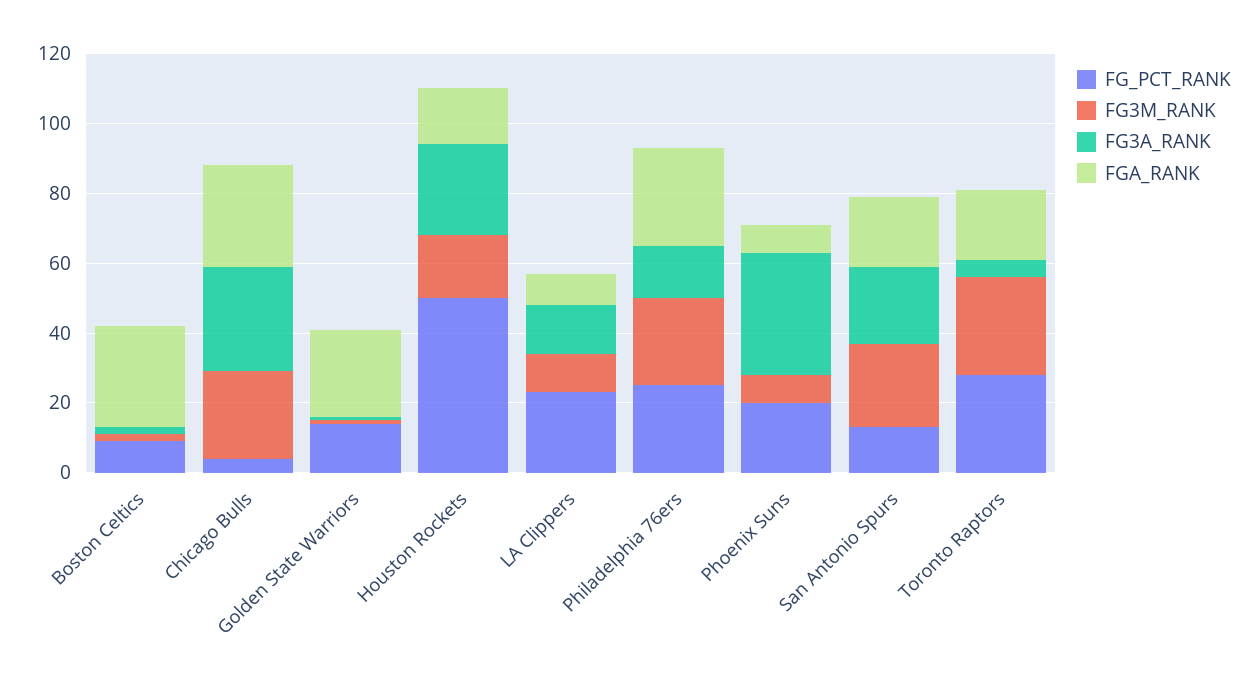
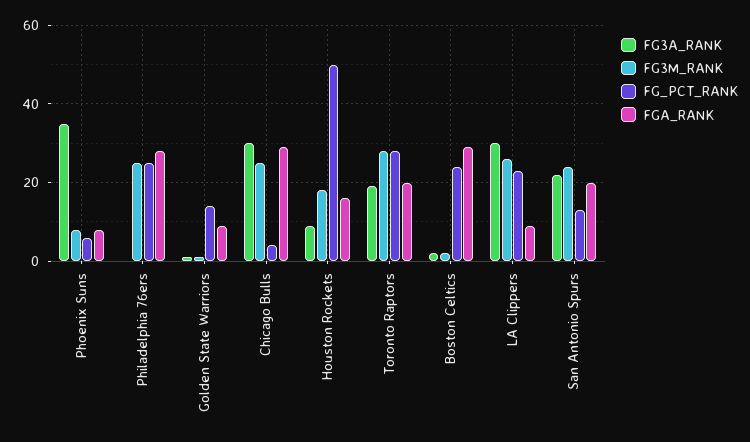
  {
    "FG_PCT_RANK": {
-     "Boston Celtics": 10,
+     "Boston Celtics": 25,
      "Chicago Bulls": 5,
      "Golden State Warriors": 15,
      "Houston Rockets": 50,
      "LA Clippers": 25,
      "Philadelphia 76ers": 25,
-     "Phoenix Suns": 20,
+     "Phoenix Suns": 5,
      "San Antonio Spurs": 15,
      "Toronto Raptors": 30
    },
    "FG3M_RANK": {
      "Boston Celtics": 0,
      "Chicago Bulls": 25,
      "Golden State Warriors": 0,
      "Houston Rockets": 20,
-     "LA Clippers": 10,
+     "LA Clippers": 25,
      "Philadelphia 76ers": 25,
      "Phoenix Suns": 10,
      "San Antonio Spurs": 25,
      "Toronto Raptors": 30
    },
    "FG3A_RANK": {
      "Boston Celtics": 0,
      "Chicago Bulls": 30,
      "Golden State Warriors": 0,
-     "Houston Rockets": 25,
+     "Houston Rockets": 10,
-     "LA Clippers": 15,
+     "LA Clippers": 30,
-     "Philadelphia 76ers": 15,
+     "Philadelphia 76ers": 0,
      "Phoenix Suns": 35,
      "San Antonio Spurs": 20,
-     "Toronto Raptors": 5
+     "Toronto Raptors": 20
    },
    "FGA_RANK": {
      "Boston Celtics": 30,
      "Chicago Bulls": 30,
-     "Golden State Warriors": 25,
+     "Golden State Warriors": 10,
      "Houston Rockets": 15,
      "LA Clippers": 10,
      "Philadelphia 76ers": 30,
      "Phoenix Suns": 10,
      "San Antonio Spurs": 20,
      "Toronto Raptors": 20
    }
  }

